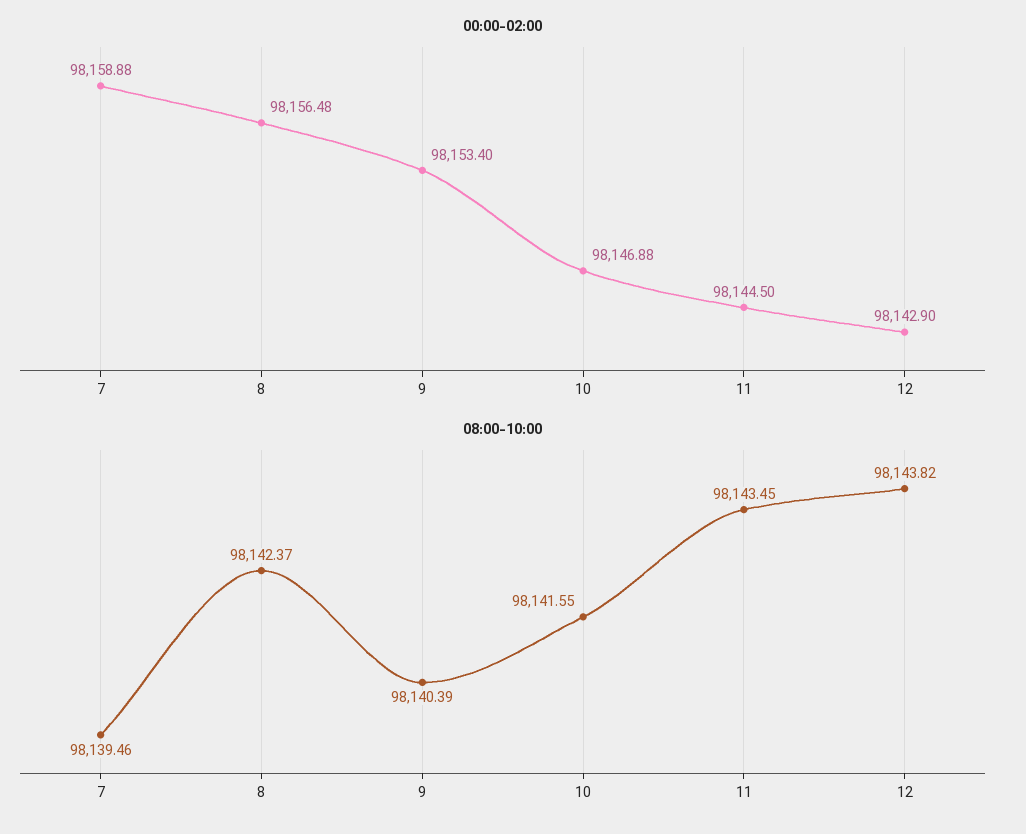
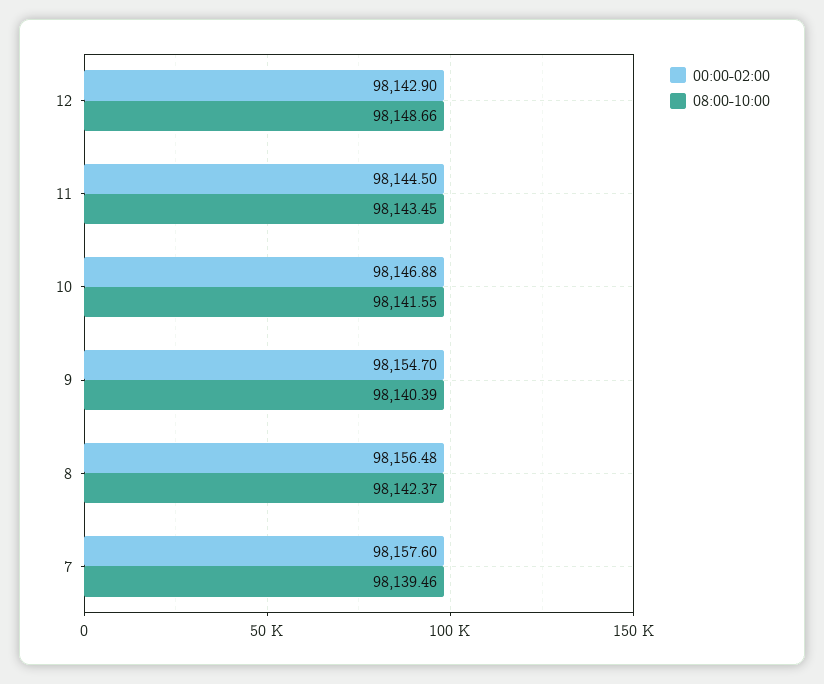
  {
    "00:00-02:00": {
-     "7": 98158.88,
+     "7": 98157.6,
      "8": 98156.48,
-     "9": 98153.4,
+     "9": 98154.7,
      "10": 98146.88,
      "11": 98144.5,
      "12": 98142.9
    },
    "08:00-10:00": {
      "7": 98139.46,
      "8": 98142.37,
      "9": 98140.39,
      "10": 98141.55,
      "11": 98143.45,
-     "12": 98143.82
+     "12": 98148.66
    }
  }

